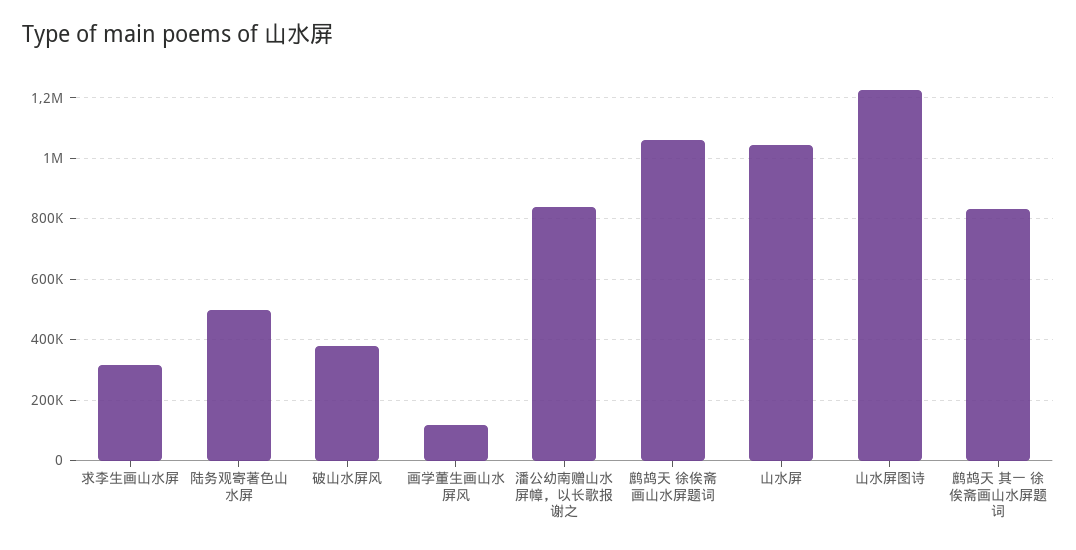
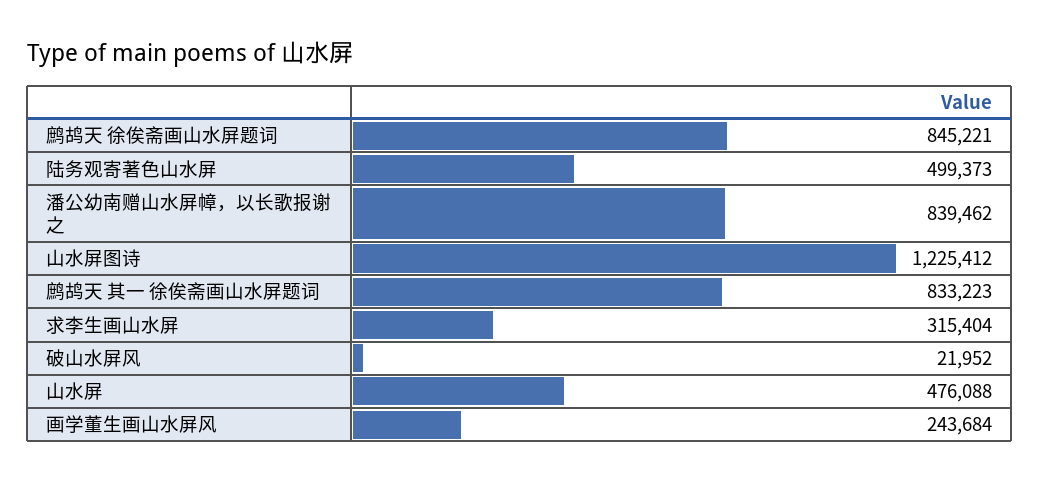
  {
    "求李生画山水屏": 315404,
    "陆务观寄著色山水屏": 499373,
-   "破山水屏风": 380000,
+   "破山水屏风": 21952,
-   "画学董生画山水屏风": 120000,
+   "画学董生画山水屏风": 243684,
    "潘公幼南赠山水屏幛，以长歌报谢之": 839462,
-   "鹧鸪天 徐俟斋画山水屏题词": 1060000,
+   "鹧鸪天 徐俟斋画山水屏题词": 845221,
-   "山水屏": 1040000,
+   "山水屏": 476088,
    "山水屏图诗": 1225412,
    "鹧鸪天 其一 徐俟斋画山水屏题词": 833223
  }

